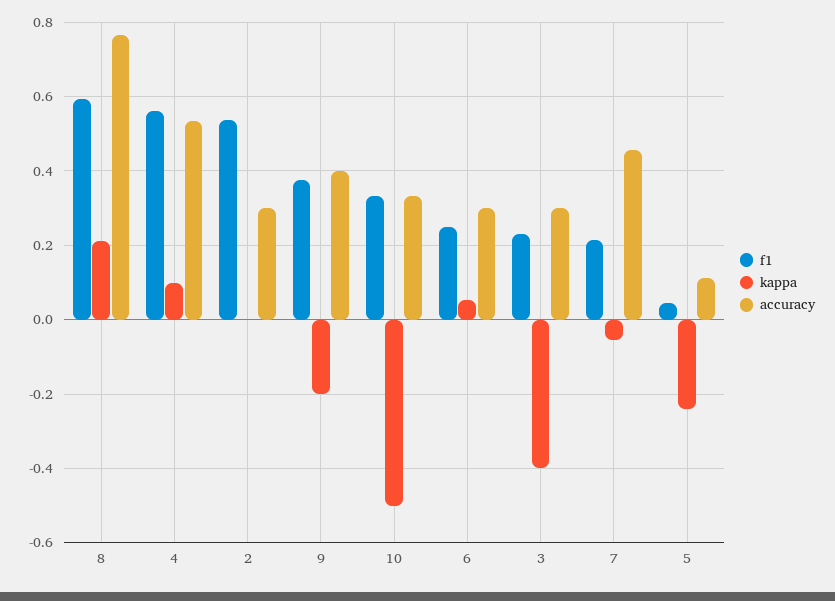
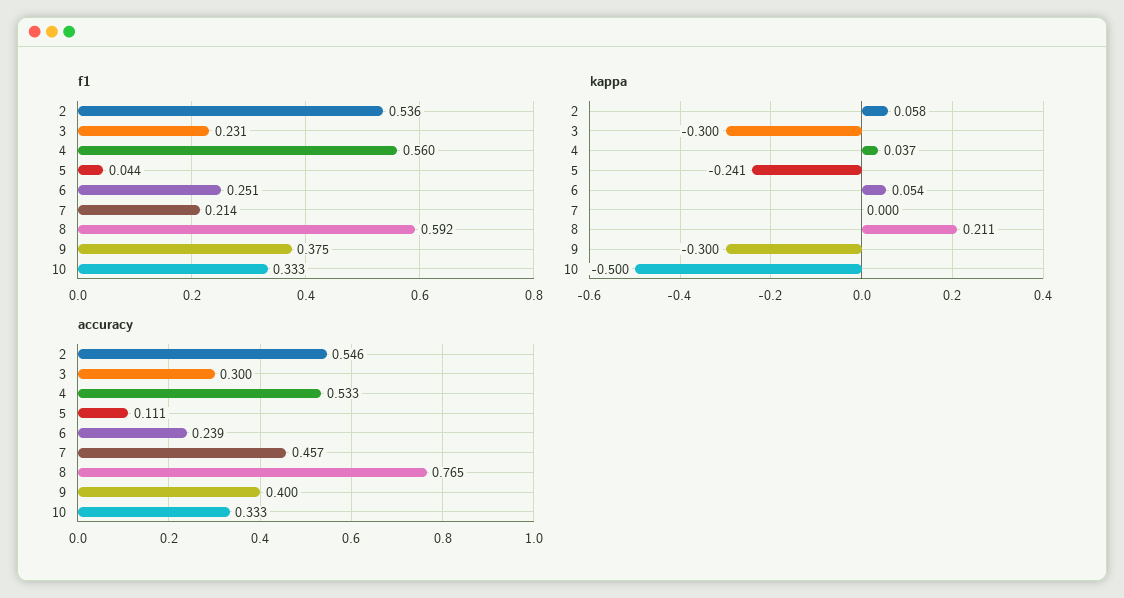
  {
    "f1": {
      "8": 0.592,
      "4": 0.56,
      "2": 0.536,
      "9": 0.375,
      "10": 0.333,
      "6": 0.251,
      "3": 0.231,
      "7": 0.214,
      "5": 0.044
    },
    "kappa": {
      "8": 0.211,
-     "4": 0.1,
+     "4": 0.037,
-     "2": 0,
+     "2": 0.058,
-     "9": -0.2,
+     "9": -0.3,
      "10": -0.5,
      "6": 0.054,
-     "3": -0.4,
+     "3": -0.3,
-     "7": -0.06,
+     "7": 0,
      "5": -0.241
    },
    "accuracy": {
      "8": 0.765,
      "4": 0.533,
-     "2": 0.3,
+     "2": 0.546,
      "9": 0.4,
      "10": 0.333,
-     "6": 0.3,
+     "6": 0.239,
      "3": 0.3,
      "7": 0.457,
      "5": 0.111
    }
  }

